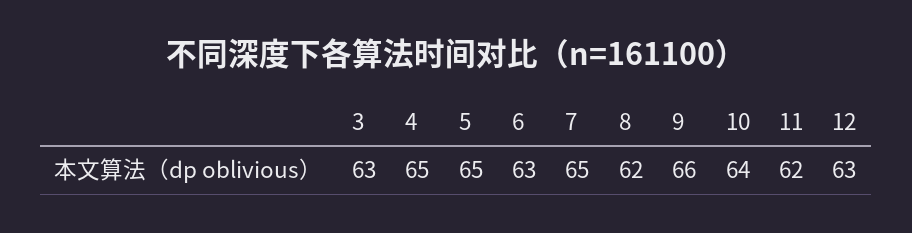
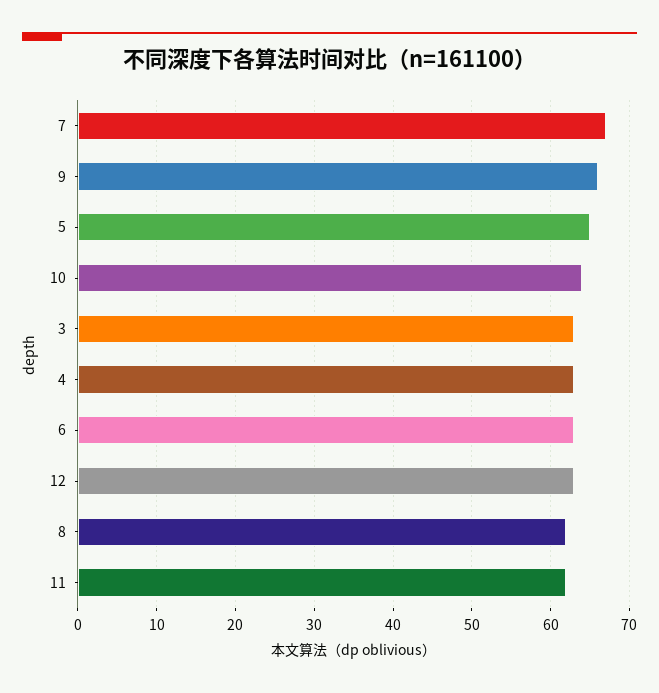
  {
    "3": 63,
-   "4": 65,
+   "4": 63,
    "5": 65,
    "6": 63,
-   "7": 65,
+   "7": 67,
    "8": 62,
    "9": 66,
    "10": 64,
    "11": 62,
    "12": 63
  }

